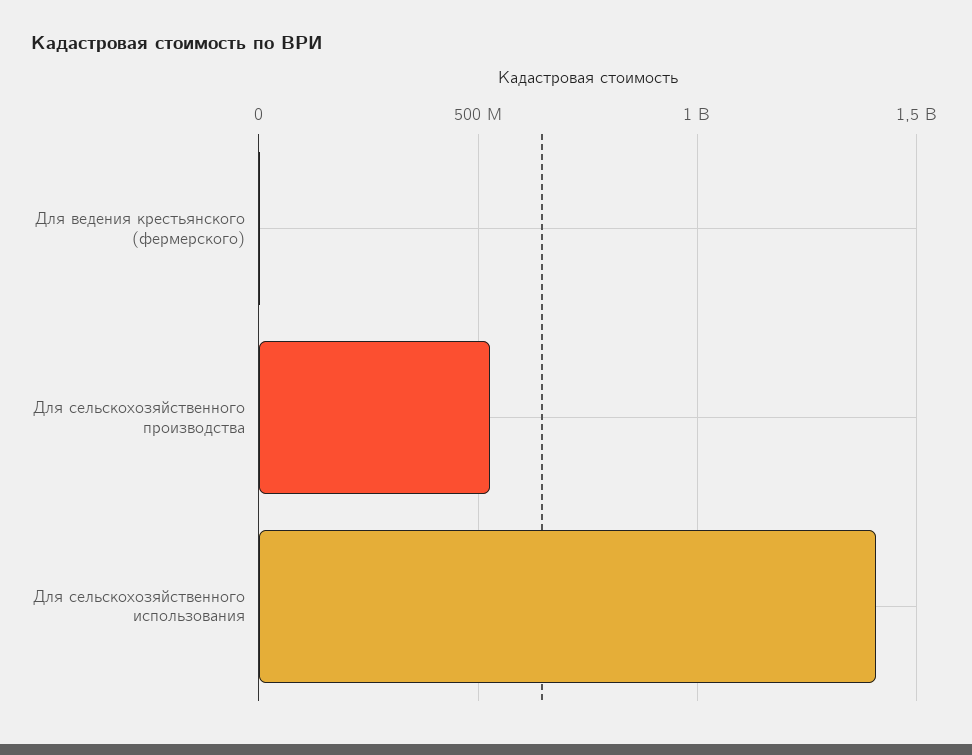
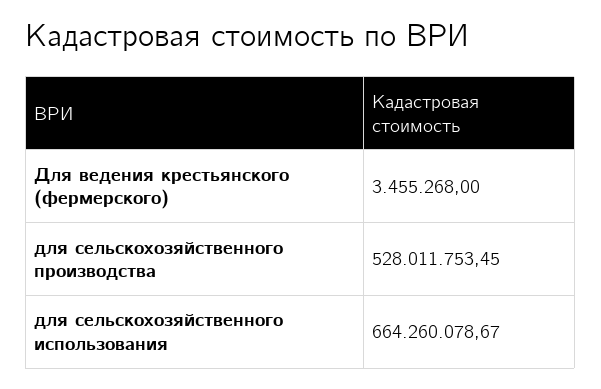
  {
    "Для ведения крестьянского (фермерского)": 3455268,
    "Для сельскохозяйственного производства": 528011753.45,
-   "Для сельскохозяйственного использования": 1400000000
+   "Для сельскохозяйственного использования": 664260078.67
  }

